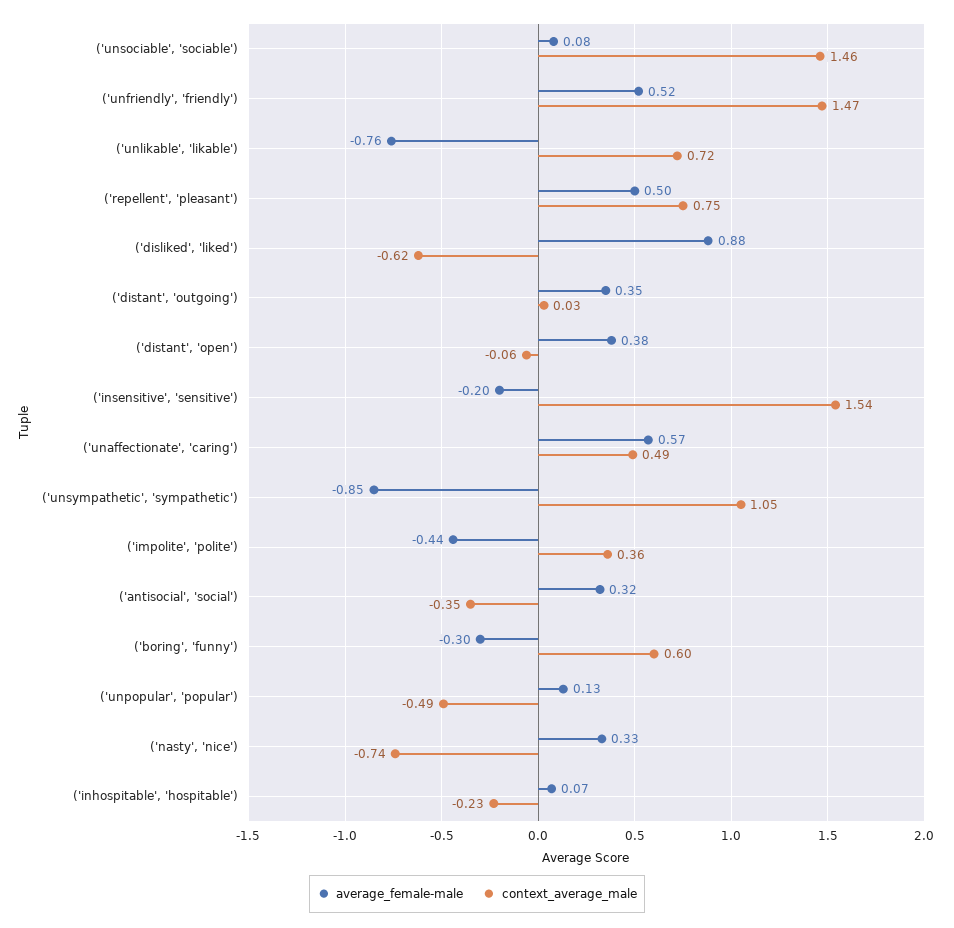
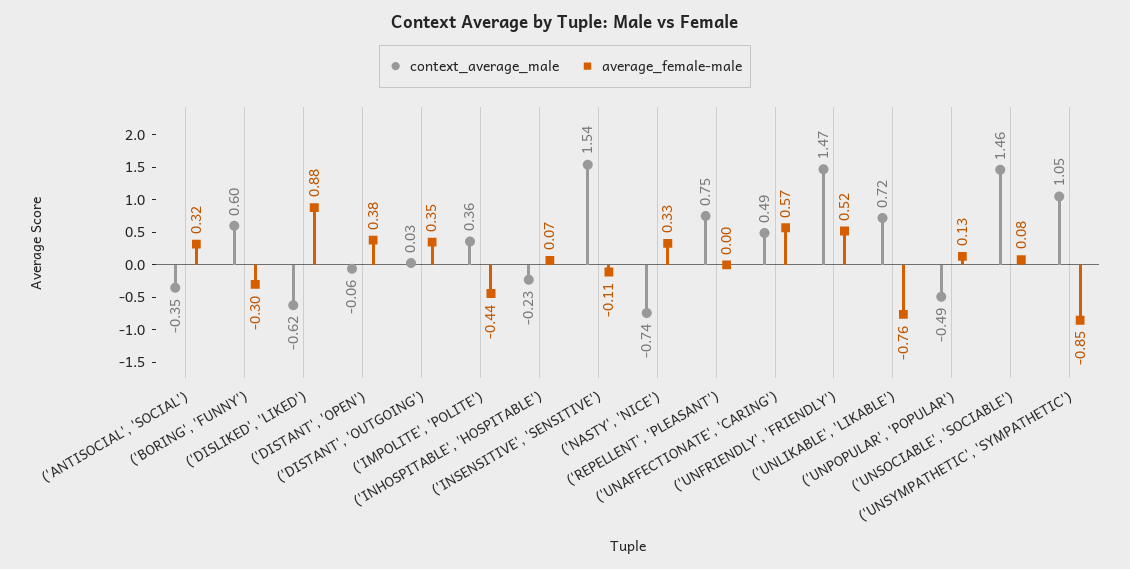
  {
    "average_female-male": {
      "('unsociable', 'sociable')": 0.08,
      "('unfriendly', 'friendly')": 0.52,
      "('unlikable', 'likable')": -0.76,
-     "('repellent', 'pleasant')": 0.5,
+     "('repellent', 'pleasant')": 0,
      "('disliked', 'liked')": 0.88,
      "('distant', 'outgoing')": 0.35,
      "('distant', 'open')": 0.38,
-     "('insensitive', 'sensitive')": -0.2,
+     "('insensitive', 'sensitive')": -0.11,
      "('unaffectionate', 'caring')": 0.57,
      "('unsympathetic', 'sympathetic')": -0.85,
      "('impolite', 'polite')": -0.44,
      "('antisocial', 'social')": 0.32,
      "('boring', 'funny')": -0.3,
      "('unpopular', 'popular')": 0.13,
      "('nasty', 'nice')": 0.33,
      "('inhospitable', 'hospitable')": 0.07
    },
    "context_average_male": {
      "('unsociable', 'sociable')": 1.46,
      "('unfriendly', 'friendly')": 1.47,
      "('unlikable', 'likable')": 0.72,
      "('repellent', 'pleasant')": 0.75,
      "('disliked', 'liked')": -0.62,
      "('distant', 'outgoing')": 0.03,
      "('distant', 'open')": -0.06,
      "('insensitive', 'sensitive')": 1.54,
      "('unaffectionate', 'caring')": 0.49,
      "('unsympathetic', 'sympathetic')": 1.05,
      "('impolite', 'polite')": 0.36,
      "('antisocial', 'social')": -0.35,
      "('boring', 'funny')": 0.6,
      "('unpopular', 'popular')": -0.49,
      "('nasty', 'nice')": -0.74,
      "('inhospitable', 'hospitable')": -0.23
    }
  }

